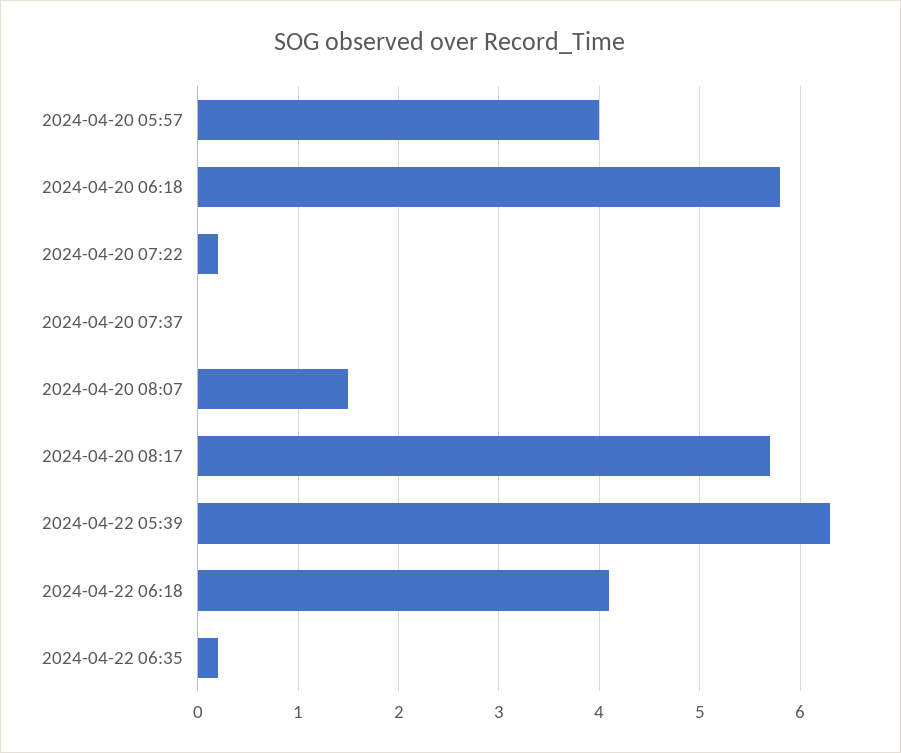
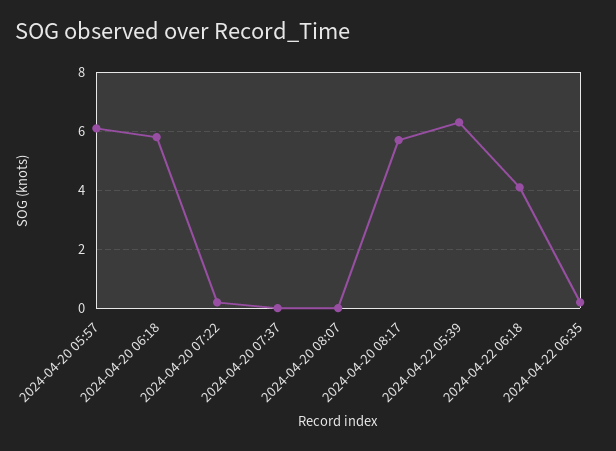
  {
-   "2024-04-20 05:57": 4,
+   "2024-04-20 05:57": 6,
    "2024-04-20 06:18": 5.8,
    "2024-04-20 07:22": 0.2,
    "2024-04-20 07:37": 0,
-   "2024-04-20 08:07": 1.5,
+   "2024-04-20 08:07": 0,
    "2024-04-20 08:17": 5.7,
    "2024-04-22 05:39": 6.3,
    "2024-04-22 06:18": 4.1,
    "2024-04-22 06:35": 0.2
  }

